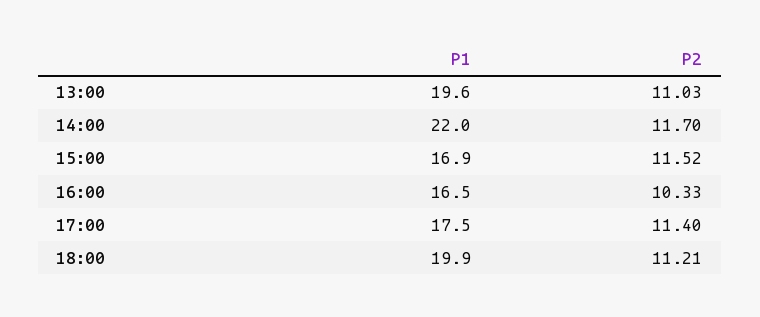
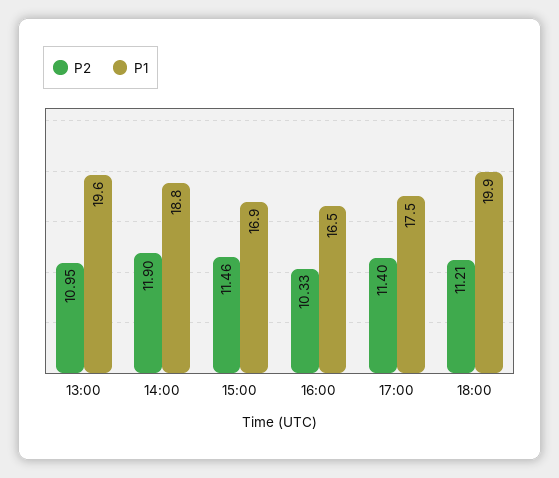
  {
    "P1": {
      "13:00": 19.6,
-     "14:00": 22,
+     "14:00": 18.8,
      "15:00": 16.9,
      "16:00": 16.5,
      "17:00": 17.5,
      "18:00": 19.9
    },
    "P2": {
-     "13:00": 11.03,
+     "13:00": 10.95,
-     "14:00": 11.7,
+     "14:00": 11.9,
-     "15:00": 11.52,
+     "15:00": 11.46,
      "16:00": 10.33,
      "17:00": 11.4,
      "18:00": 11.21
    }
  }

